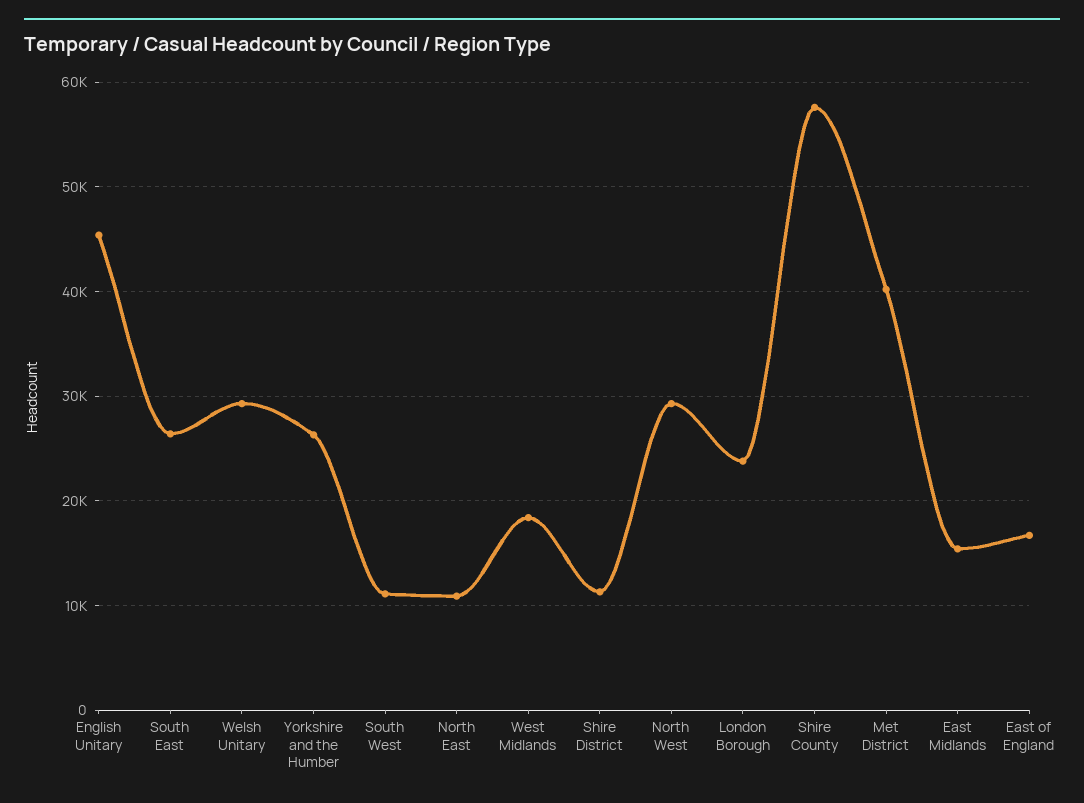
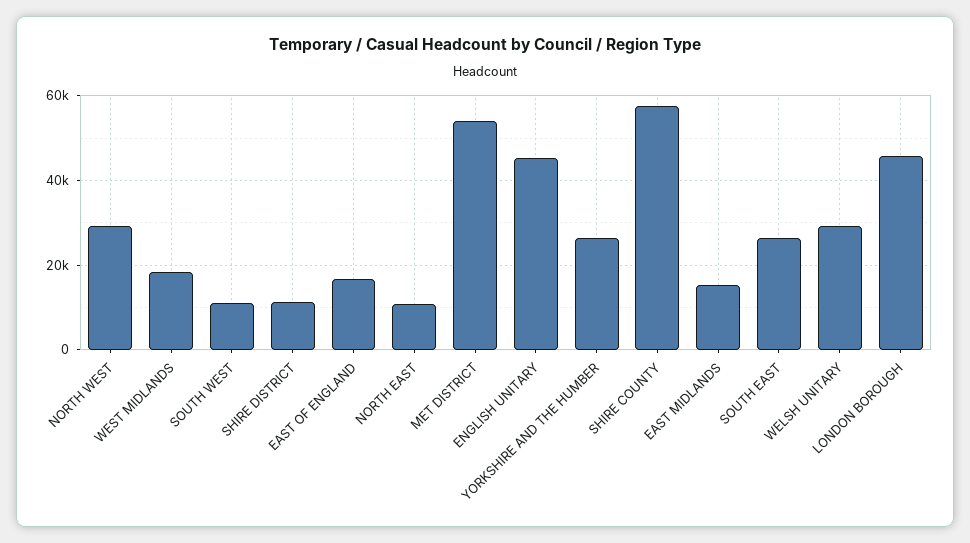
  {
    "English Unitary": 45000,
    "South East": 26000,
    "Welsh Unitary": 29000,
    "Yorkshire and the Humber": 26000,
    "South West": 11000,
    "North East": 11000,
    "West Midlands": 18000,
    "Shire District": 11000,
    "North West": 29000,
-   "London Borough": 24000,
+   "London Borough": 46000,
    "Shire County": 58000,
-   "Met District": 40000,
+   "Met District": 54000,
    "East Midlands": 15000,
    "East of England": 17000
  }

